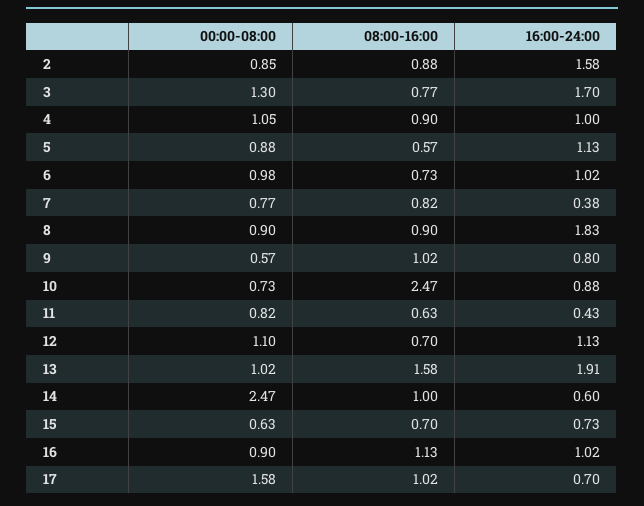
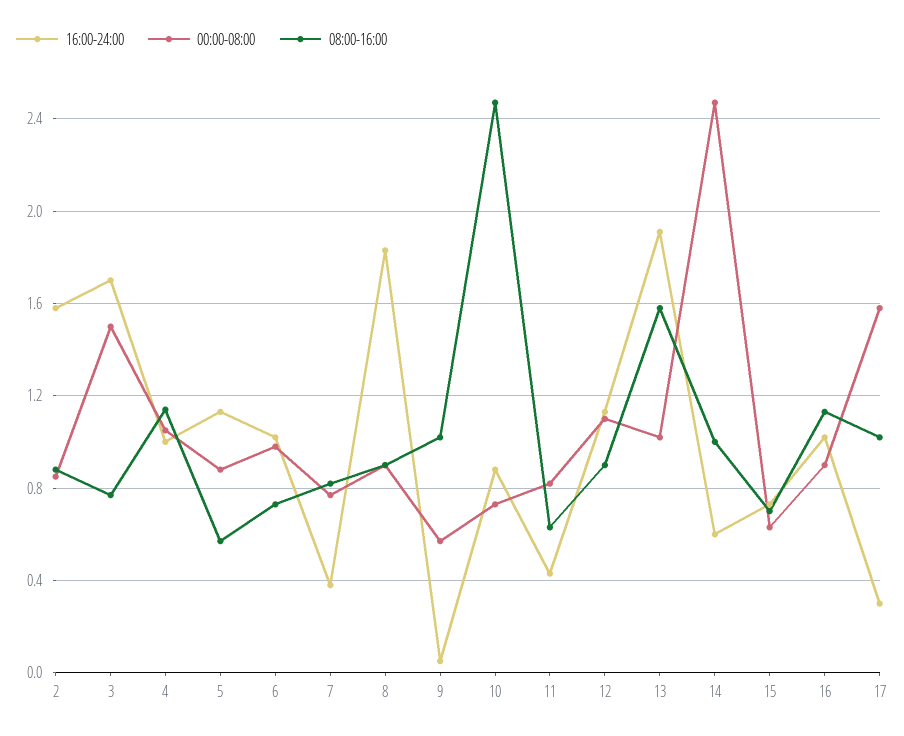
  {
    "00:00-08:00": {
      "2": 0.85,
-     "3": 1.3,
+     "3": 1.5,
      "4": 1.05,
      "5": 0.88,
      "6": 0.98,
      "7": 0.77,
      "8": 0.9,
      "9": 0.57,
      "10": 0.73,
      "11": 0.82,
      "12": 1.1,
      "13": 1.02,
      "14": 2.47,
      "15": 0.63,
      "16": 0.9,
      "17": 1.58
    },
    "08:00-16:00": {
      "2": 0.88,
      "3": 0.77,
-     "4": 0.9,
+     "4": 1.15,
      "5": 0.57,
      "6": 0.73,
      "7": 0.82,
      "8": 0.9,
      "9": 1.02,
      "10": 2.47,
      "11": 0.63,
-     "12": 0.7,
+     "12": 0.9,
      "13": 1.58,
      "14": 1,
      "15": 0.7,
      "16": 1.13,
      "17": 1.02
    },
    "16:00-24:00": {
      "2": 1.58,
      "3": 1.7,
      "4": 1,
      "5": 1.13,
      "6": 1.02,
      "7": 0.38,
      "8": 1.83,
-     "9": 0.8,
+     "9": 0.05,
      "10": 0.88,
      "11": 0.43,
      "12": 1.13,
      "13": 1.91,
      "14": 0.6,
      "15": 0.73,
      "16": 1.02,
-     "17": 0.7
+     "17": 0.3
    }
  }

